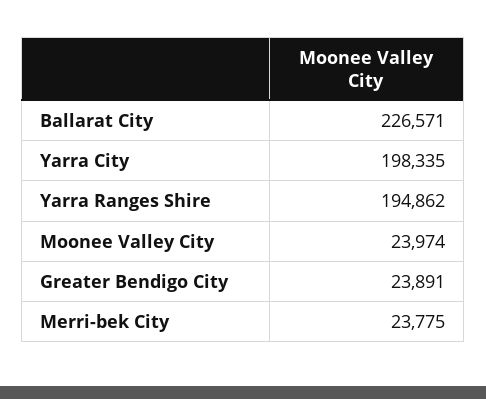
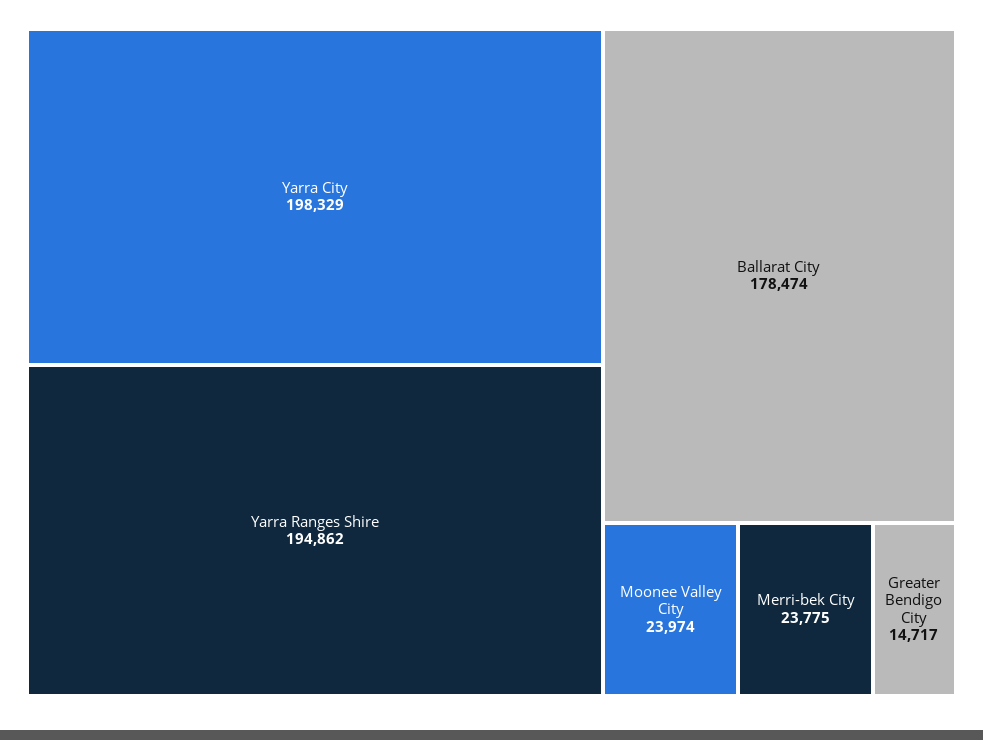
  {
-   "Ballarat City": 226571,
+   "Ballarat City": 178474,
-   "Yarra City": 198335,
+   "Yarra City": 198329,
    "Yarra Ranges Shire": 194862,
    "Moonee Valley City": 23974,
-   "Greater Bendigo City": 23891,
+   "Greater Bendigo City": 14717,
    "Merri-bek City": 23775
  }

